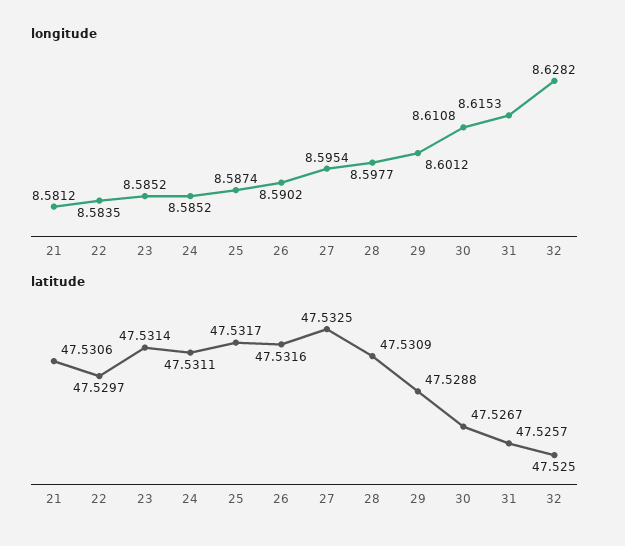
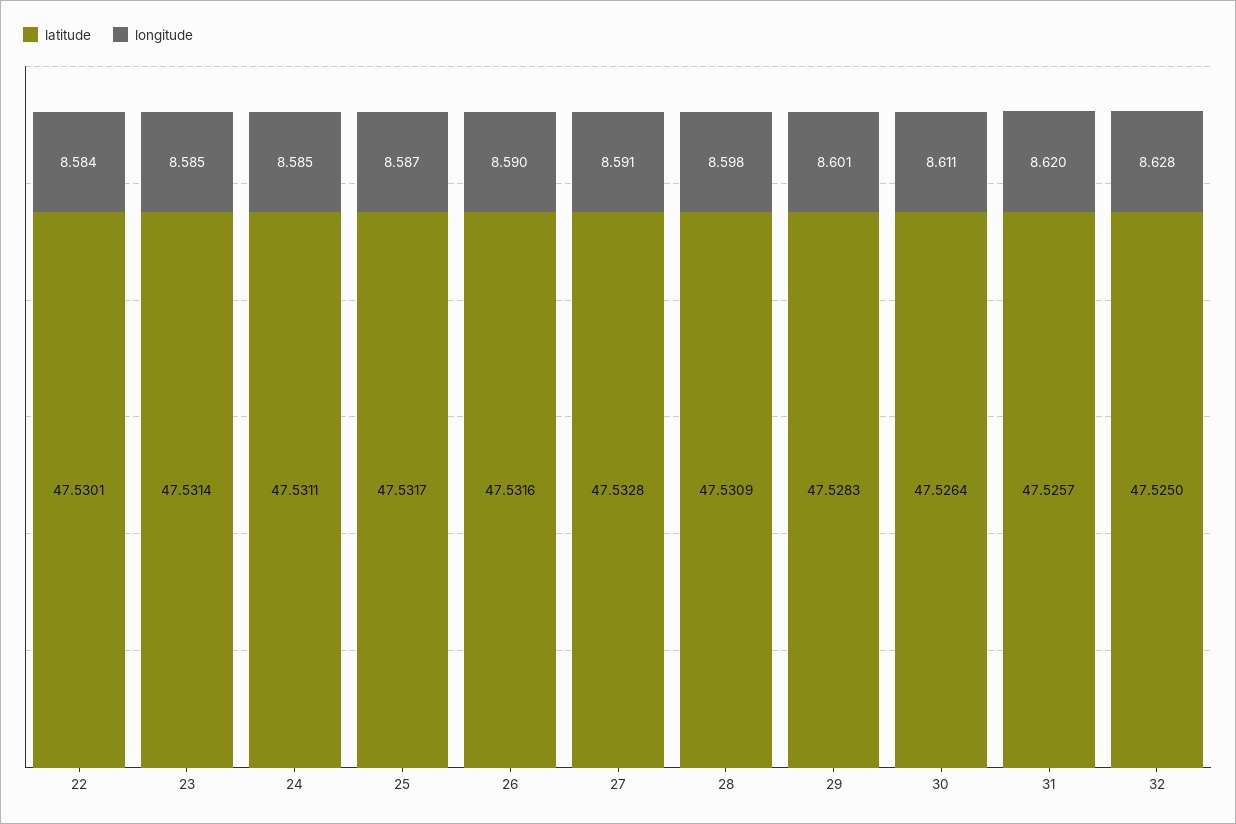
  {
    "longitude": {
-     "21": 8.5812,
      "22": 8.5835,
      "23": 8.5852,
      "24": 8.5852,
      "25": 8.5874,
      "26": 8.5902,
-     "27": 8.5954,
+     "27": 8.591,
      "28": 8.5977,
      "29": 8.6012,
      "30": 8.6108,
-     "31": 8.6153,
+     "31": 8.62,
      "32": 8.6282
    },
    "latitude": {
-     "21": 47.5306,
-     "22": 47.5297,
+     "22": 47.5301,
      "23": 47.5314,
      "24": 47.5311,
      "25": 47.5317,
      "26": 47.5316,
-     "27": 47.5325,
+     "27": 47.5328,
      "28": 47.5309,
-     "29": 47.5288,
+     "29": 47.5283,
-     "30": 47.5267,
+     "30": 47.5264,
      "31": 47.5257,
      "32": 47.525
    }
  }

